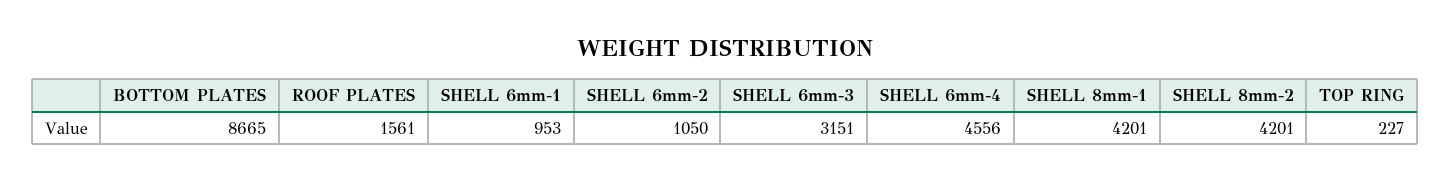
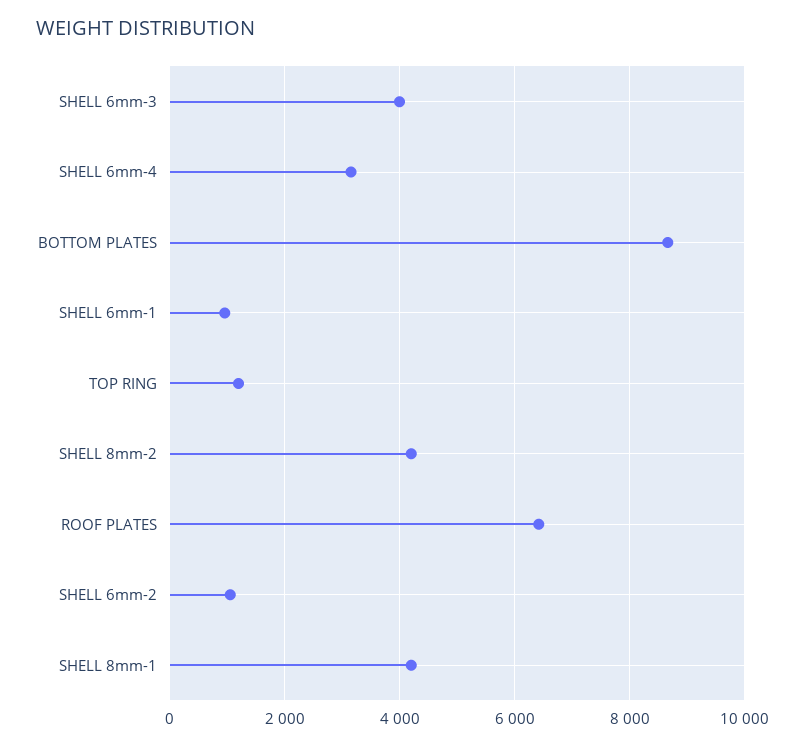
  {
    "BOTTOM PLATES": 8665,
-   "ROOF PLATES": 1561,
+   "ROOF PLATES": 6400,
    "SHELL 6mm-1": 953,
    "SHELL 6mm-2": 1050,
-   "SHELL 6mm-3": 3151,
+   "SHELL 6mm-3": 4000,
-   "SHELL 6mm-4": 4556,
+   "SHELL 6mm-4": 3200,
    "SHELL 8mm-1": 4201,
    "SHELL 8mm-2": 4201,
-   "TOP RING": 227
+   "TOP RING": 1200
  }

